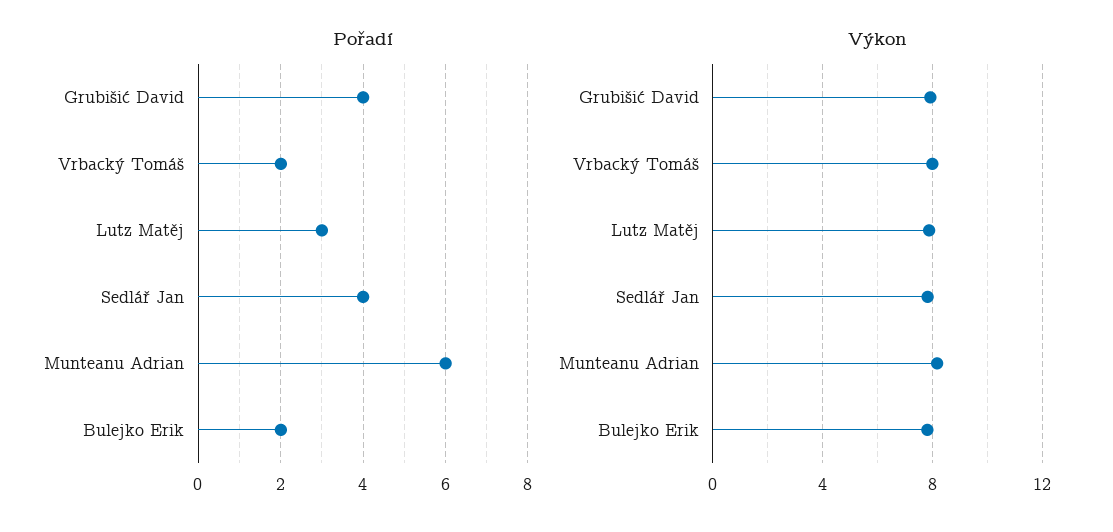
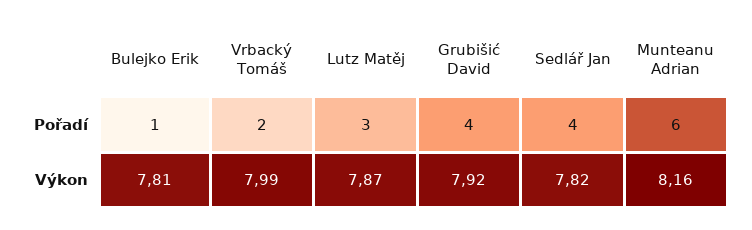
  {
    "Pořadí": {
      "Grubišić David": 4,
      "Vrbacký Tomáš": 2,
      "Lutz Matěj": 3,
      "Sedlář Jan": 4,
      "Munteanu Adrian": 6,
-     "Bulejko Erik": 2
+     "Bulejko Erik": 1
    },
    "Výkon": {
      "Grubišić David": 7.92,
      "Vrbacký Tomáš": 7.99,
      "Lutz Matěj": 7.87,
      "Sedlář Jan": 7.82,
      "Munteanu Adrian": 8.16,
      "Bulejko Erik": 7.81
    }
  }

